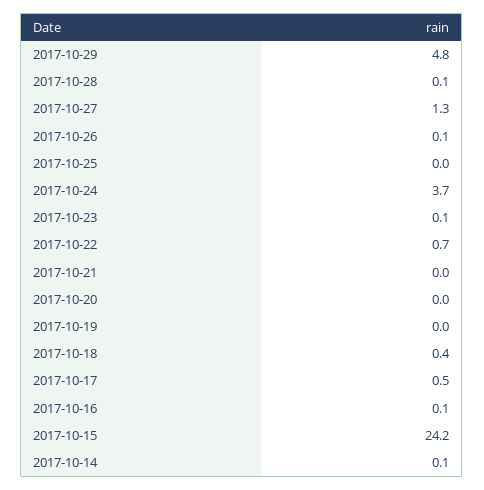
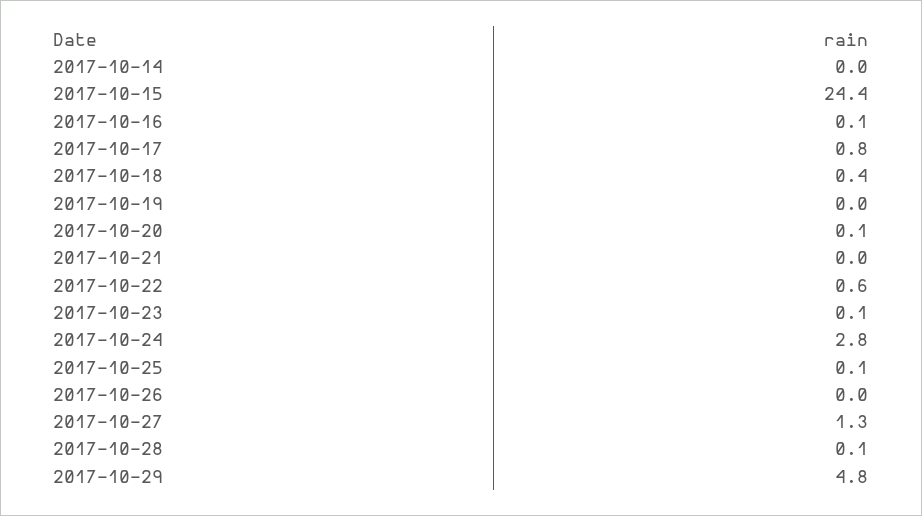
  {
    "2017-10-29": 4.8,
    "2017-10-28": 0.1,
    "2017-10-27": 1.3,
-   "2017-10-26": 0.1,
+   "2017-10-26": 0,
-   "2017-10-25": 0,
+   "2017-10-25": 0.1,
-   "2017-10-24": 3.7,
+   "2017-10-24": 2.8,
    "2017-10-23": 0.1,
-   "2017-10-22": 0.7,
+   "2017-10-22": 0.6,
    "2017-10-21": 0,
-   "2017-10-20": 0,
+   "2017-10-20": 0.1,
    "2017-10-19": 0,
    "2017-10-18": 0.4,
-   "2017-10-17": 0.5,
+   "2017-10-17": 0.8,
    "2017-10-16": 0.1,
-   "2017-10-15": 24.2,
+   "2017-10-15": 24.4,
-   "2017-10-14": 0.1
+   "2017-10-14": 0
  }

